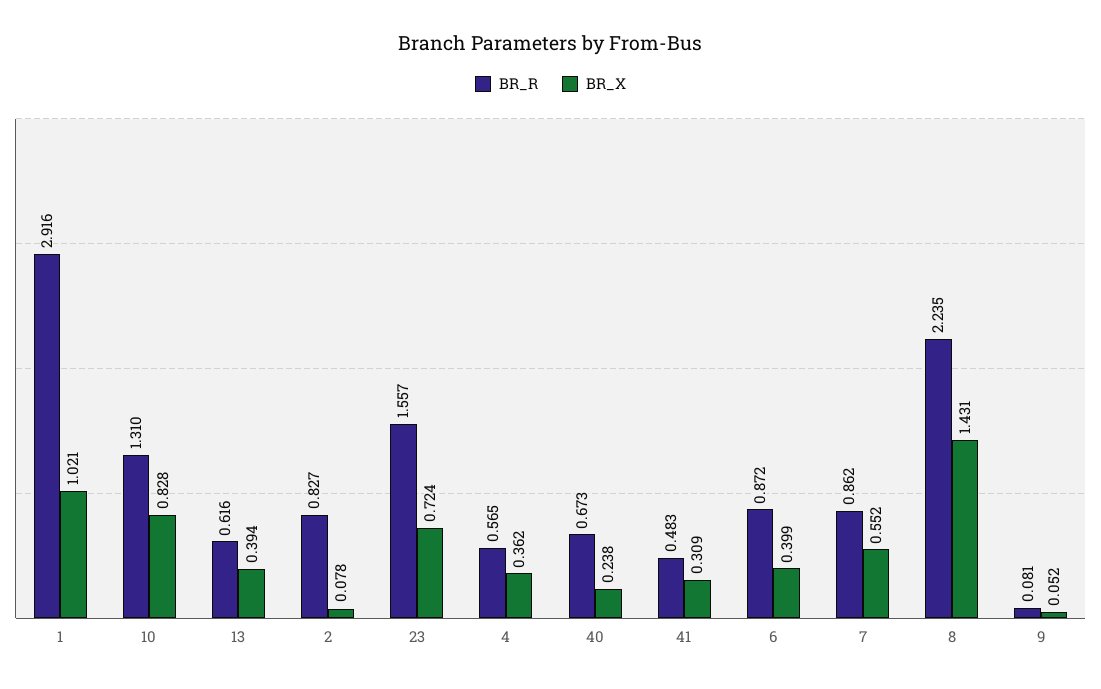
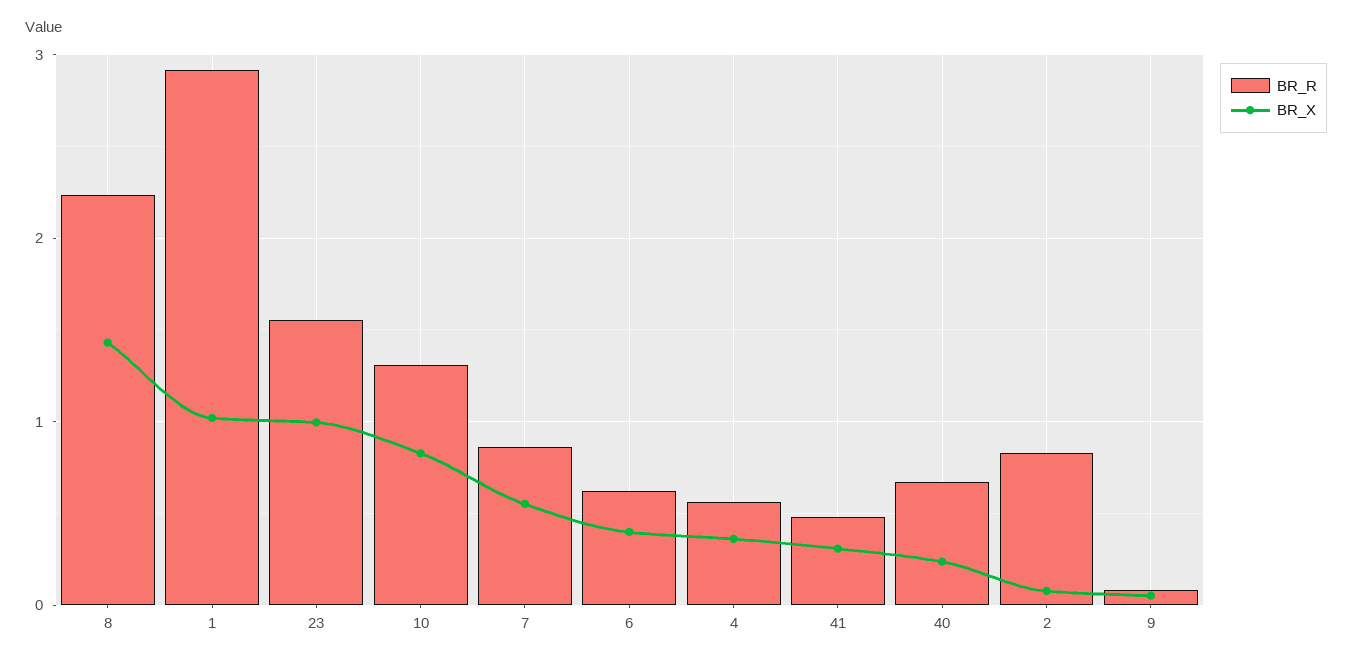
  {
    "BR_R": {
      "1": 2.916,
      "10": 1.31,
-     "13": 0.616,
      "2": 0.827,
      "23": 1.557,
      "4": 0.565,
      "40": 0.673,
      "41": 0.483,
-     "6": 0.872,
+     "6": 0.6,
      "7": 0.862,
      "8": 2.235,
      "9": 0.081
    },
    "BR_X": {
      "1": 1.021,
      "10": 0.828,
-     "13": 0.394,
      "2": 0.078,
-     "23": 0.724,
+     "23": 1,
      "4": 0.362,
      "40": 0.238,
      "41": 0.309,
      "6": 0.399,
      "7": 0.552,
      "8": 1.431,
      "9": 0.052
    }
  }

